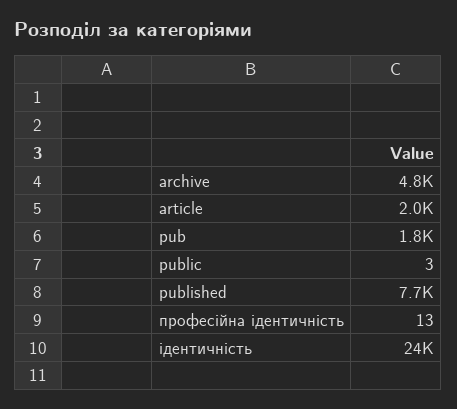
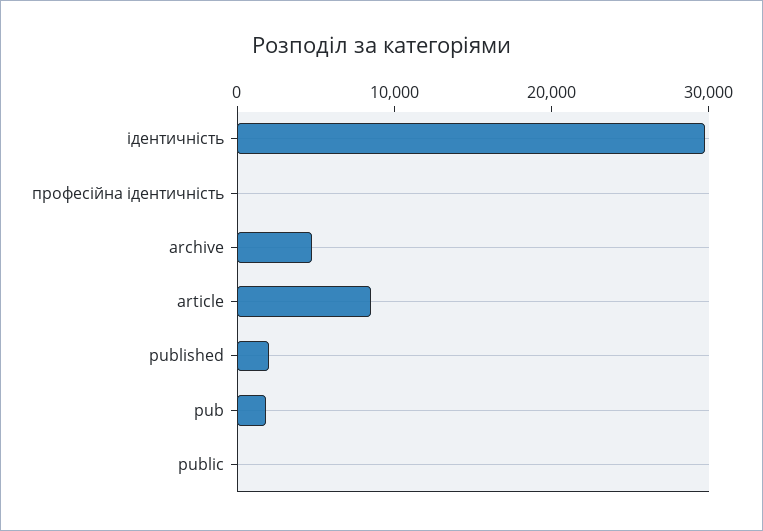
  {
    "archive": 4800,
-   "article": 2000,
+   "article": 8000,
    "pub": 1800,
    "public": 3,
-   "published": 7700,
+   "published": 2000,
    "професійна ідентичність": 13,
-   "ідентичність": 24000
+   "ідентичність": 30000
  }

